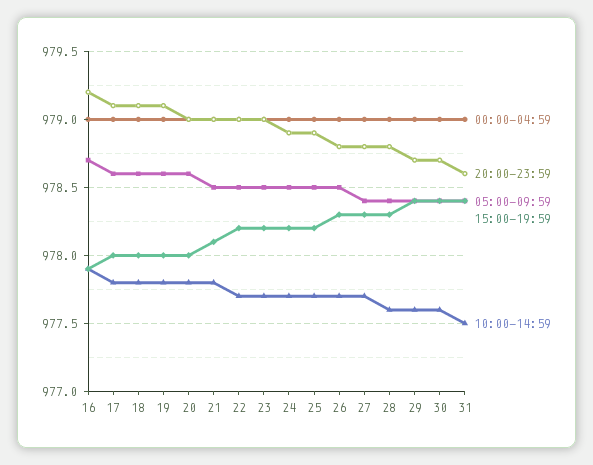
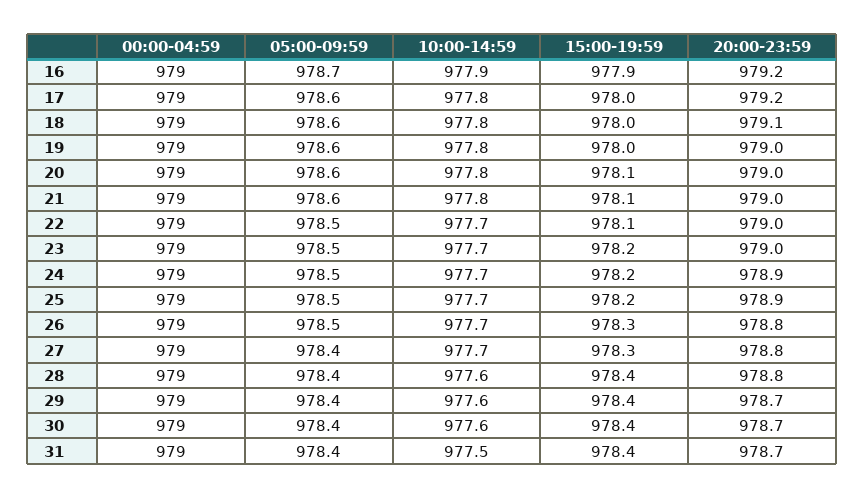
  {
    "00:00-04:59": {
      "16": 979,
      "17": 979,
      "18": 979,
      "19": 979,
      "20": 979,
      "21": 979,
      "22": 979,
      "23": 979,
      "24": 979,
      "25": 979,
      "26": 979,
      "27": 979,
      "28": 979,
      "29": 979,
      "30": 979,
      "31": 979
    },
    "20:00-23:59": {
      "16": 979.2,
-     "17": 979.1,
+     "17": 979.2,
      "18": 979.1,
-     "19": 979.1,
+     "19": 979,
      "20": 979,
      "21": 979,
      "22": 979,
      "23": 979,
      "24": 978.9,
      "25": 978.9,
      "26": 978.8,
      "27": 978.8,
      "28": 978.8,
      "29": 978.7,
      "30": 978.7,
-     "31": 978.6
+     "31": 978.7
    },
    "05:00-09:59": {
      "16": 978.7,
      "17": 978.6,
      "18": 978.6,
      "19": 978.6,
      "20": 978.6,
-     "21": 978.5,
+     "21": 978.6,
      "22": 978.5,
      "23": 978.5,
      "24": 978.5,
      "25": 978.5,
      "26": 978.5,
      "27": 978.4,
      "28": 978.4,
      "29": 978.4,
      "30": 978.4,
      "31": 978.4
    },
    "15:00-19:59": {
      "16": 977.9,
      "17": 978,
      "18": 978,
      "19": 978,
-     "20": 978,
+     "20": 978.1,
      "21": 978.1,
-     "22": 978.2,
+     "22": 978.1,
      "23": 978.2,
      "24": 978.2,
      "25": 978.2,
      "26": 978.3,
      "27": 978.3,
-     "28": 978.3,
+     "28": 978.4,
      "29": 978.4,
      "30": 978.4,
      "31": 978.4
    },
    "10:00-14:59": {
      "16": 977.9,
      "17": 977.8,
      "18": 977.8,
      "19": 977.8,
      "20": 977.8,
      "21": 977.8,
      "22": 977.7,
      "23": 977.7,
      "24": 977.7,
      "25": 977.7,
      "26": 977.7,
      "27": 977.7,
      "28": 977.6,
      "29": 977.6,
      "30": 977.6,
      "31": 977.5
    }
  }

